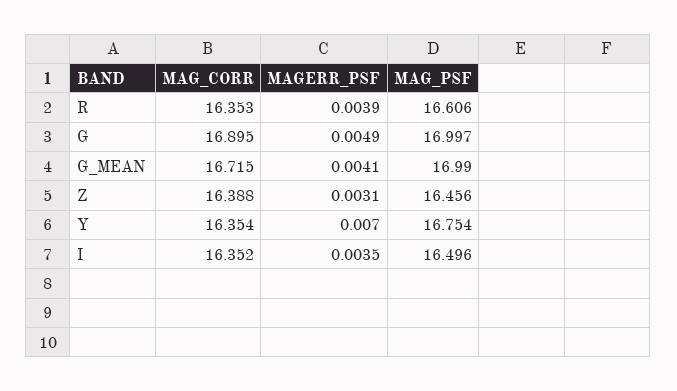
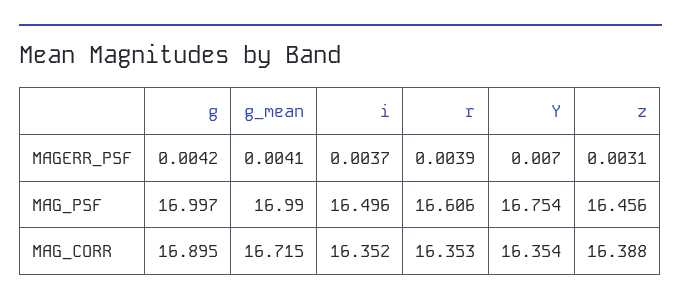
  {
    "MAG_CORR": {
      "R": 16.353,
      "G": 16.895,
      "G_MEAN": 16.715,
      "Z": 16.388,
      "Y": 16.354,
      "I": 16.352
    },
    "MAGERR_PSF": {
      "R": 0.0039,
-     "G": 0.0049,
+     "G": 0.0042,
      "G_MEAN": 0.0041,
      "Z": 0.0031,
      "Y": 0.007,
-     "I": 0.0035
+     "I": 0.0037
    },
    "MAG_PSF": {
      "R": 16.606,
      "G": 16.997,
      "G_MEAN": 16.99,
      "Z": 16.456,
      "Y": 16.754,
      "I": 16.496
    }
  }

